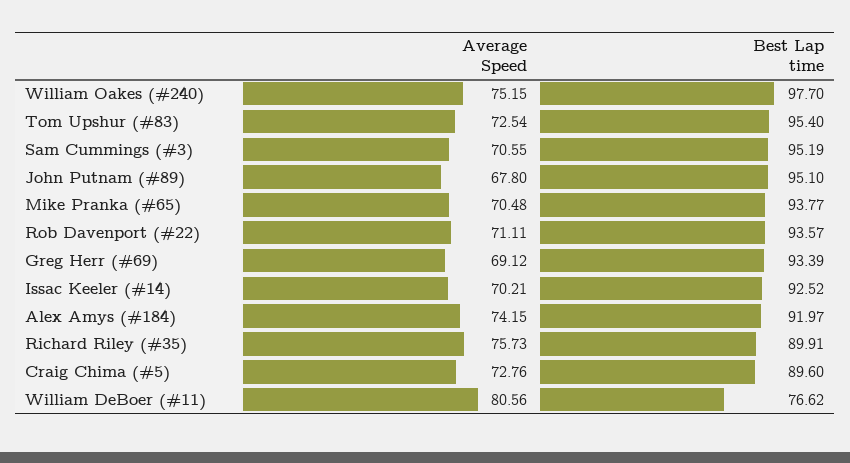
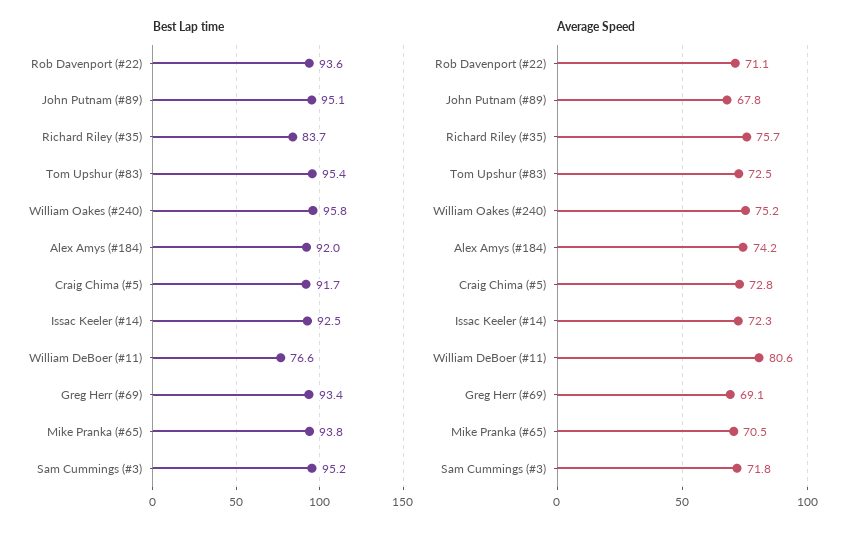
  {
    "Average Speed": {
      "William Oakes (#240)": 75.15,
      "Tom Upshur (#83)": 72.54,
-     "Sam Cummings (#3)": 70.55,
+     "Sam Cummings (#3)": 71.8,
      "John Putnam (#89)": 67.8,
      "Mike Pranka (#65)": 70.48,
      "Rob Davenport (#22)": 71.11,
      "Greg Herr (#69)": 69.12,
-     "Issac Keeler (#14)": 70.21,
+     "Issac Keeler (#14)": 72.3,
      "Alex Amys (#184)": 74.15,
      "Richard Riley (#35)": 75.73,
      "Craig Chima (#5)": 72.76,
      "William DeBoer (#11)": 80.56
    },
    "Best Lap time": {
-     "William Oakes (#240)": 97.7,
+     "William Oakes (#240)": 95.8,
      "Tom Upshur (#83)": 95.4,
      "Sam Cummings (#3)": 95.19,
      "John Putnam (#89)": 95.1,
      "Mike Pranka (#65)": 93.77,
      "Rob Davenport (#22)": 93.57,
      "Greg Herr (#69)": 93.39,
      "Issac Keeler (#14)": 92.52,
      "Alex Amys (#184)": 91.97,
-     "Richard Riley (#35)": 89.91,
+     "Richard Riley (#35)": 83.7,
-     "Craig Chima (#5)": 89.6,
+     "Craig Chima (#5)": 91.7,
      "William DeBoer (#11)": 76.62
    }
  }

